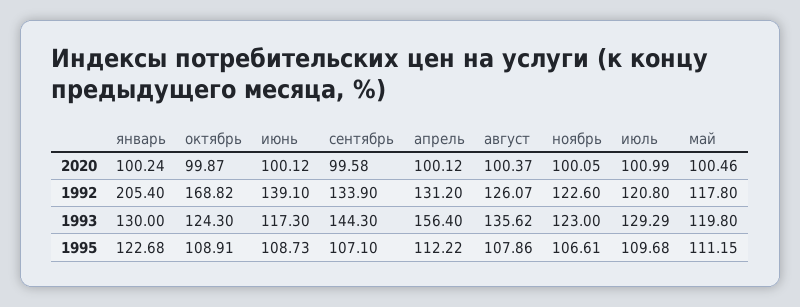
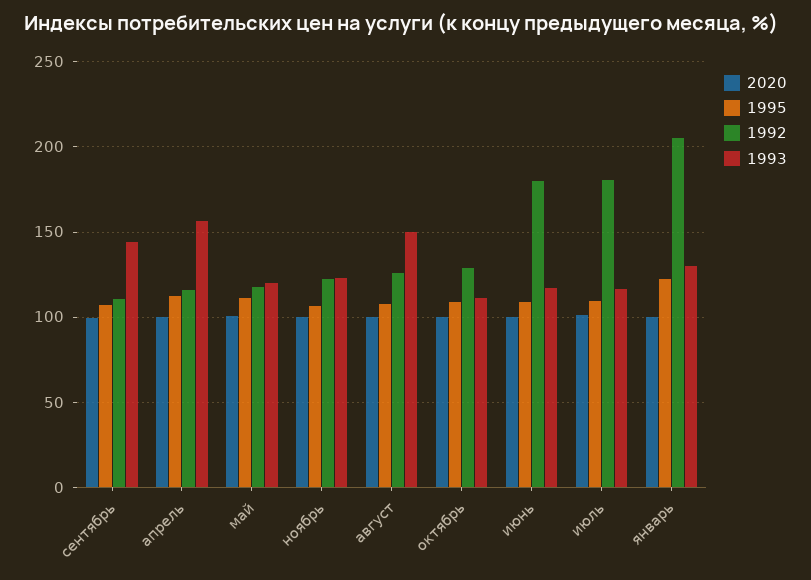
  {
    "2020": {
      "январь": 100.24,
      "октябрь": 99.87,
      "июнь": 100.12,
      "сентябрь": 99.58,
      "апрель": 100.12,
      "август": 100.37,
      "ноябрь": 100.05,
      "июль": 100.99,
      "май": 100.46
    },
    "1992": {
      "январь": 205.4,
-     "октябрь": 168.82,
+     "октябрь": 130,
-     "июнь": 139.1,
+     "июнь": 180,
-     "сентябрь": 133.9,
+     "сентябрь": 110,
-     "апрель": 131.2,
+     "апрель": 115,
      "август": 126.07,
      "ноябрь": 122.6,
-     "июль": 120.8,
+     "июль": 180,
      "май": 117.8
    },
    "1993": {
      "январь": 130,
-     "октябрь": 124.3,
+     "октябрь": 110,
      "июнь": 117.3,
      "сентябрь": 144.3,
      "апрель": 156.4,
-     "август": 135.62,
+     "август": 150,
      "ноябрь": 123,
-     "июль": 129.29,
+     "июль": 115,
      "май": 119.8
    },
    "1995": {
      "январь": 122.68,
      "октябрь": 108.91,
      "июнь": 108.73,
      "сентябрь": 107.1,
      "апрель": 112.22,
      "август": 107.86,
      "ноябрь": 106.61,
      "июль": 109.68,
      "май": 111.15
    }
  }

